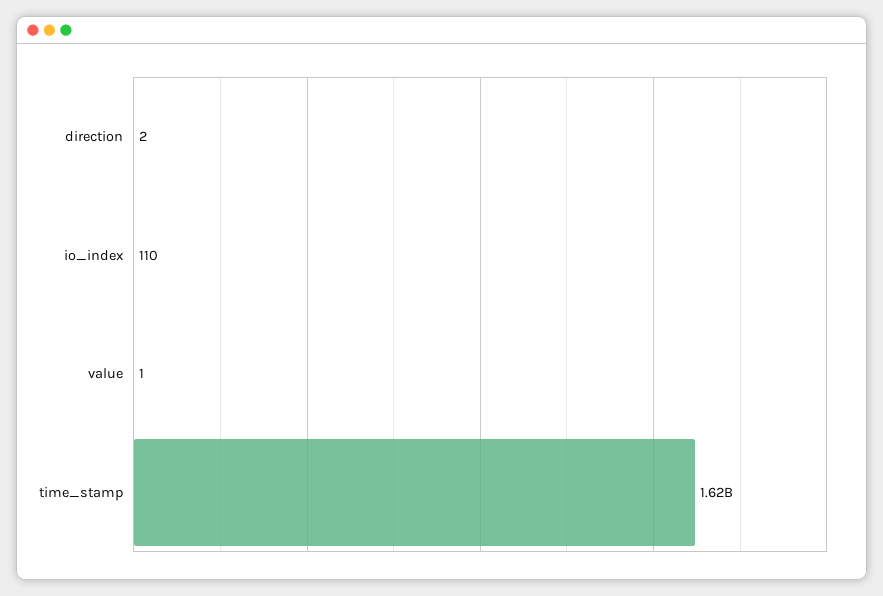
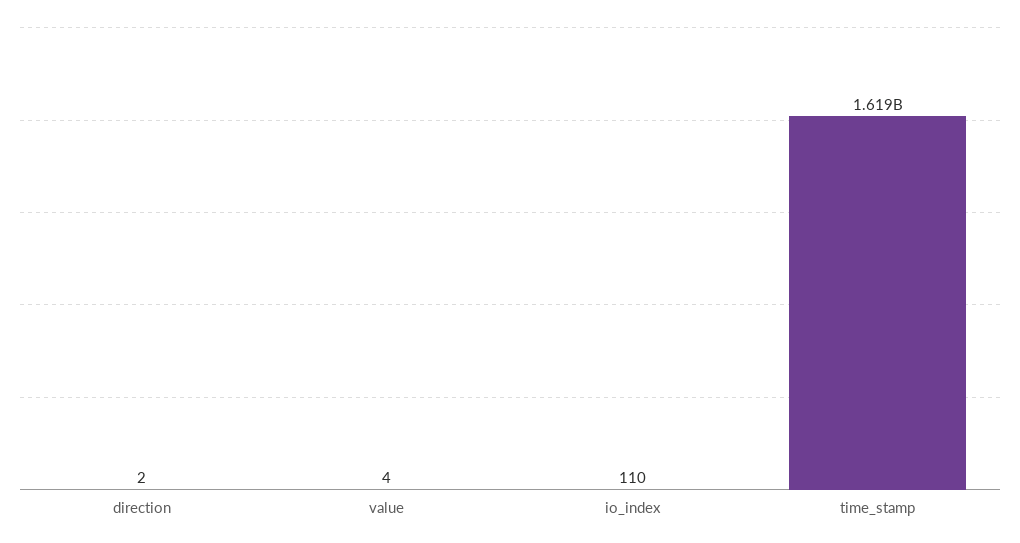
  {
    "direction": 2,
    "io_index": 110,
-   "value": 1,
+   "value": 4,
    "time_stamp": 1619000000
  }

